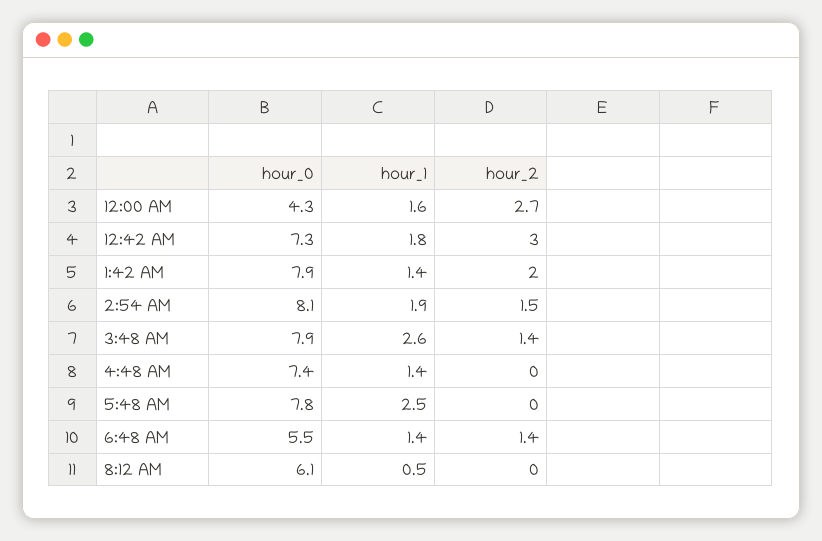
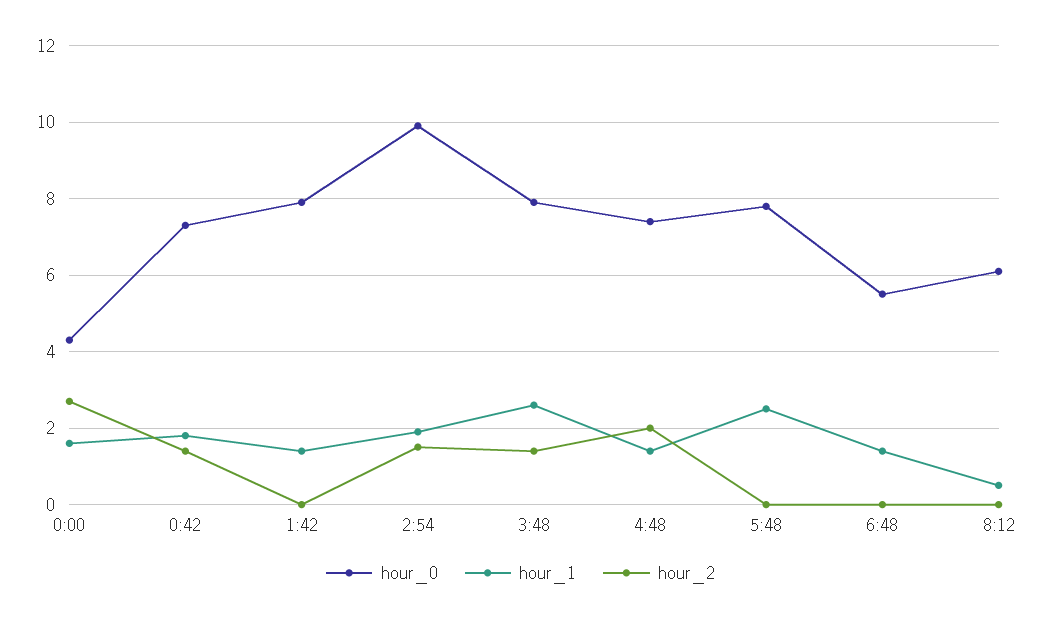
  {
    "hour_0": {
      "12:00 AM": 4.3,
      "12:42 AM": 7.3,
      "1:42 AM": 7.9,
-     "2:54 AM": 8.1,
+     "2:54 AM": 10,
      "3:48 AM": 7.9,
      "4:48 AM": 7.4,
      "5:48 AM": 7.8,
      "6:48 AM": 5.5,
      "8:12 AM": 6.1
    },
    "hour_1": {
      "12:00 AM": 1.6,
      "12:42 AM": 1.8,
      "1:42 AM": 1.4,
      "2:54 AM": 1.9,
      "3:48 AM": 2.6,
      "4:48 AM": 1.4,
      "5:48 AM": 2.5,
      "6:48 AM": 1.4,
      "8:12 AM": 0.5
    },
    "hour_2": {
      "12:00 AM": 2.7,
-     "12:42 AM": 3,
+     "12:42 AM": 1.5,
-     "1:42 AM": 2,
+     "1:42 AM": 0,
      "2:54 AM": 1.5,
      "3:48 AM": 1.4,
-     "4:48 AM": 0,
+     "4:48 AM": 2,
      "5:48 AM": 0,
-     "6:48 AM": 1.4,
+     "6:48 AM": 0,
      "8:12 AM": 0
    }
  }

